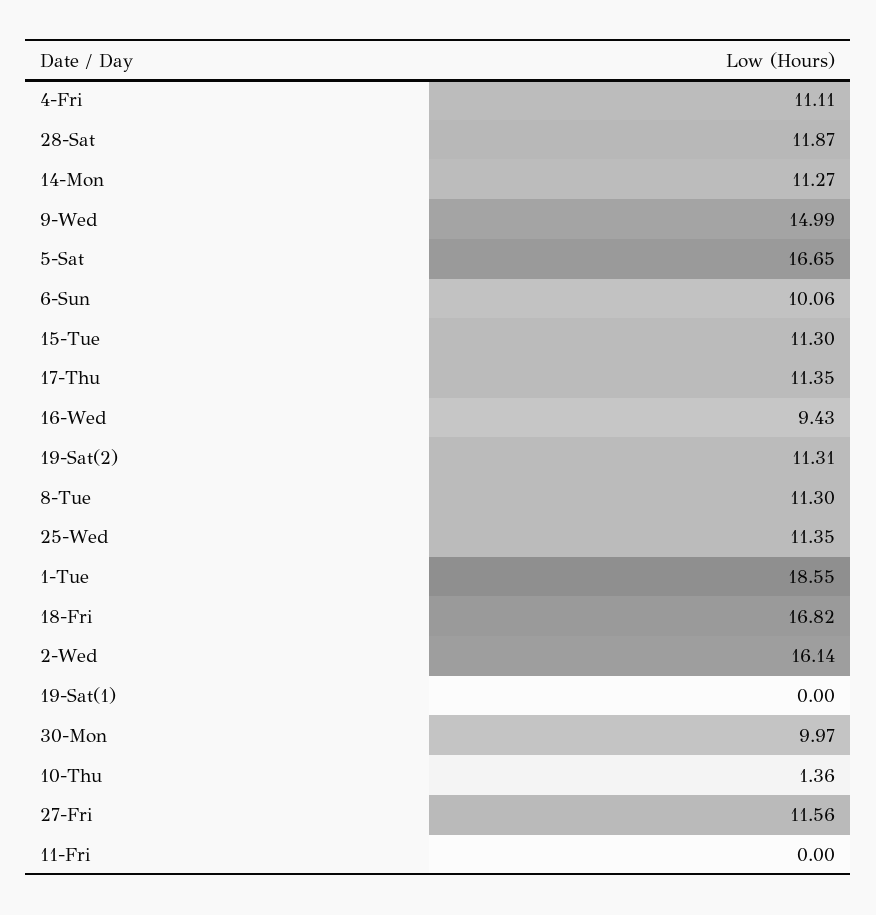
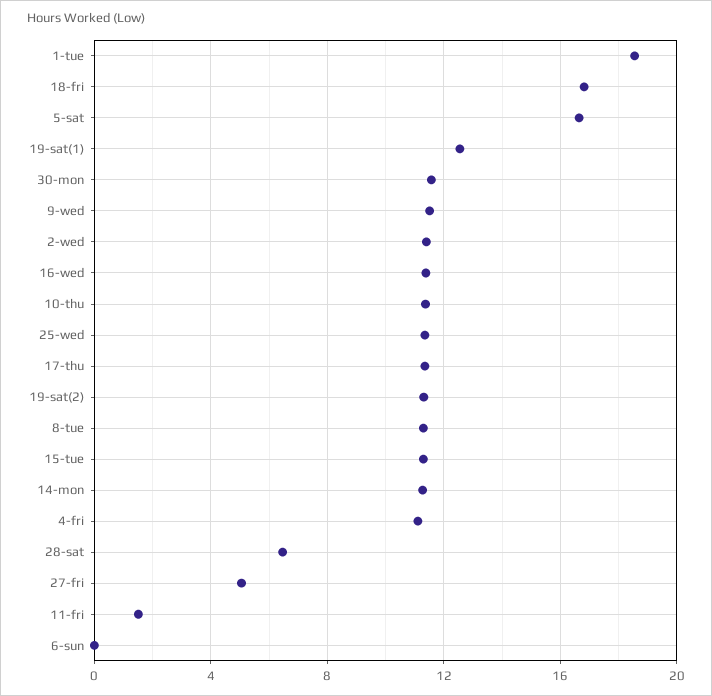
  {
    "4-Fri": 11.11,
-   "28-Sat": 11.87,
+   "28-Sat": 6.5,
    "14-Mon": 11.27,
-   "9-Wed": 14.99,
+   "9-Wed": 11.5,
    "5-Sat": 16.65,
-   "6-Sun": 10.06,
+   "6-Sun": 0,
    "15-Tue": 11.3,
    "17-Thu": 11.35,
-   "16-Wed": 9.43,
+   "16-Wed": 11.5,
    "19-Sat(2)": 11.31,
    "8-Tue": 11.3,
    "25-Wed": 11.35,
    "1-Tue": 18.55,
    "18-Fri": 16.82,
-   "2-Wed": 16.14,
+   "2-Wed": 11.5,
-   "19-Sat(1)": 0,
+   "19-Sat(1)": 12.5,
-   "30-Mon": 9.97,
+   "30-Mon": 11.5,
-   "10-Thu": 1.36,
+   "10-Thu": 11.5,
-   "27-Fri": 11.56,
+   "27-Fri": 5,
-   "11-Fri": 0
+   "11-Fri": 1.5
  }

